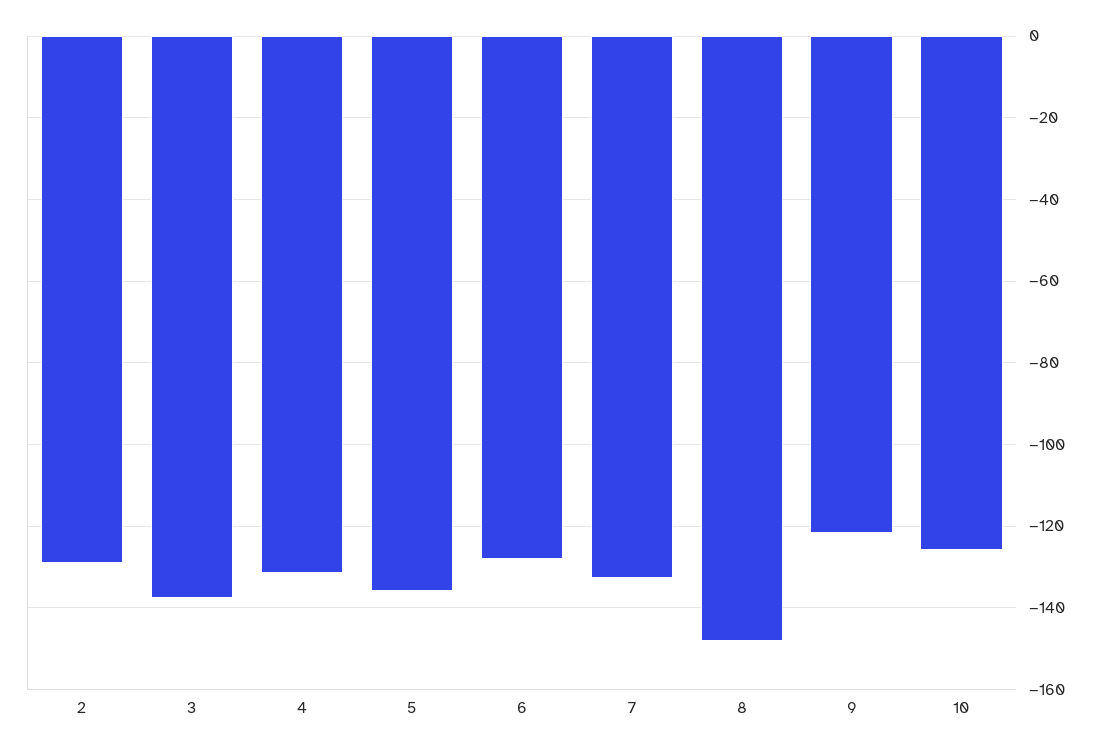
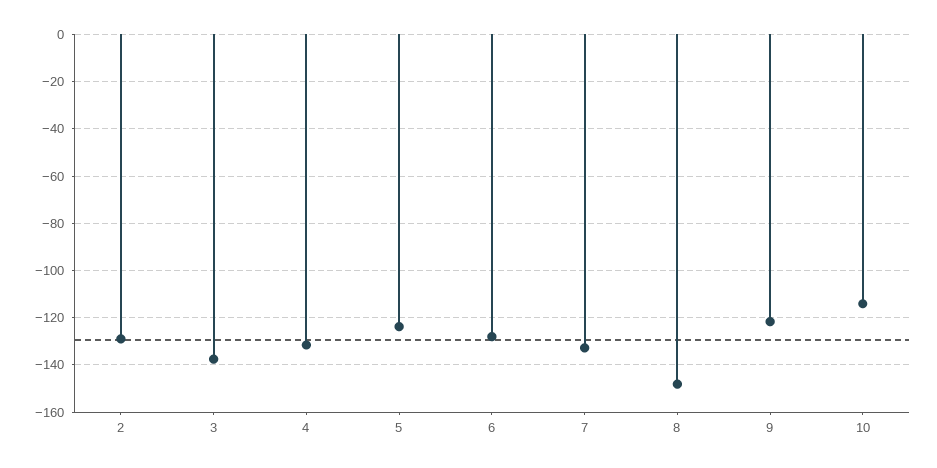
  {
    "2": -128,
    "3": -138,
    "4": -132,
-   "5": -136,
+   "5": -125,
    "6": -128,
    "7": -132,
    "8": -148,
    "9": -122,
-   "10": -126
+   "10": -115
  }

